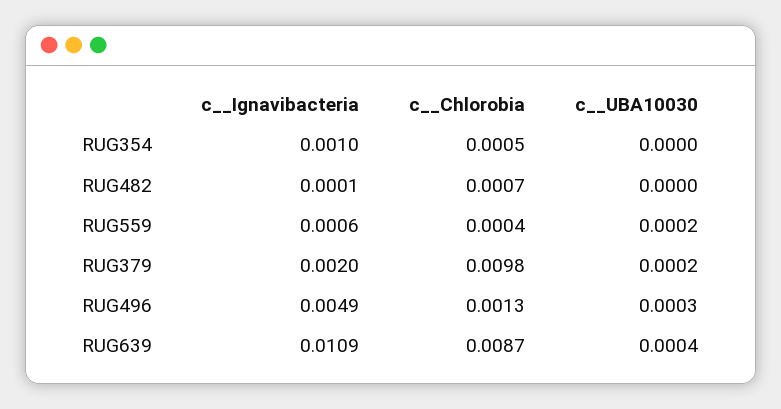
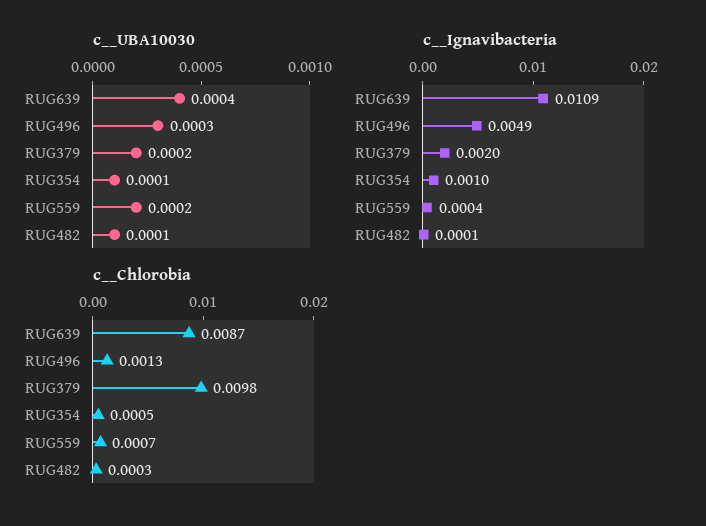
  {
    "c__Ignavibacteria": {
      "RUG354": 0.001,
      "RUG482": 0.0001,
-     "RUG559": 0.0006,
+     "RUG559": 0.0004,
      "RUG379": 0.002,
      "RUG496": 0.0049,
      "RUG639": 0.0109
    },
    "c__Chlorobia": {
      "RUG354": 0.0005,
-     "RUG482": 0.0007,
+     "RUG482": 0.0003,
-     "RUG559": 0.0004,
+     "RUG559": 0.0007,
      "RUG379": 0.0098,
      "RUG496": 0.0013,
      "RUG639": 0.0087
    },
    "c__UBA10030": {
-     "RUG354": 0,
+     "RUG354": 0.0001,
-     "RUG482": 0,
+     "RUG482": 0.0001,
      "RUG559": 0.0002,
      "RUG379": 0.0002,
      "RUG496": 0.0003,
      "RUG639": 0.0004
    }
  }

